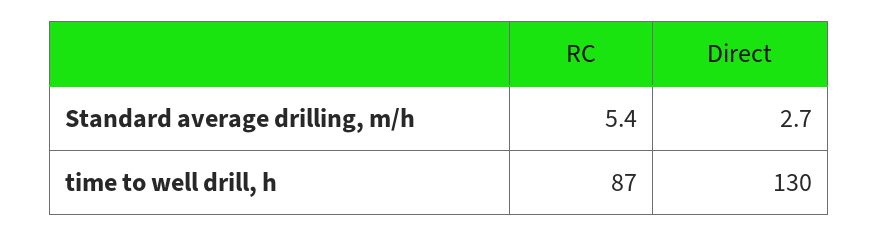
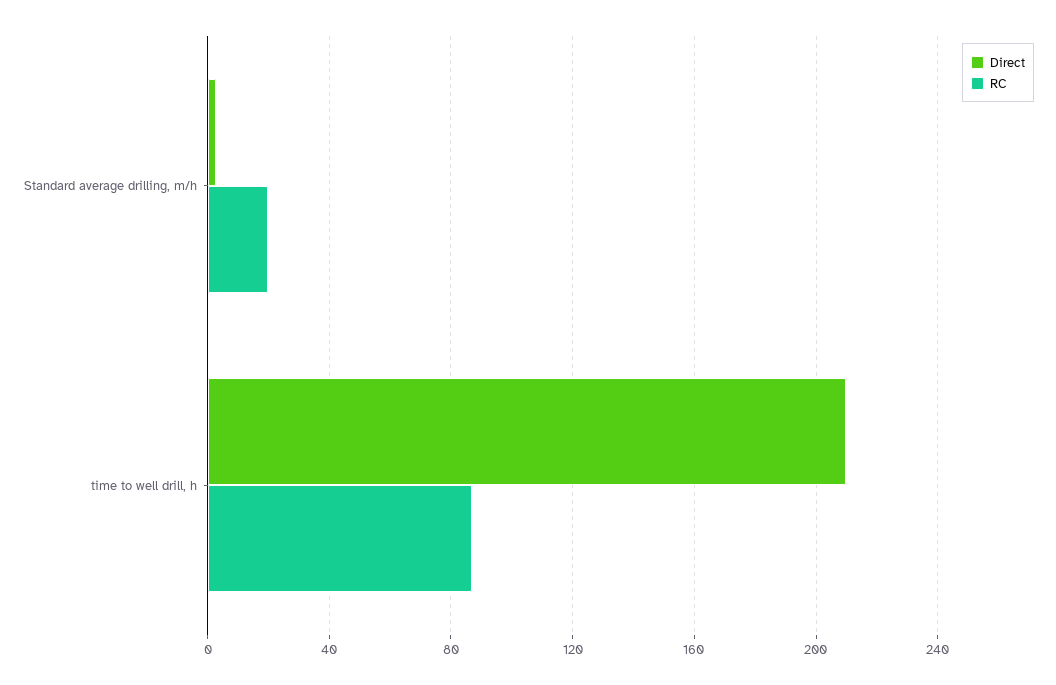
  {
    "RC": {
-     "Standard average drilling, m/h": 5.4,
+     "Standard average drilling, m/h": 20,
      "time to well drill, h": 87
    },
    "Direct": {
      "Standard average drilling, m/h": 2.7,
-     "time to well drill, h": 130
+     "time to well drill, h": 210
    }
  }

